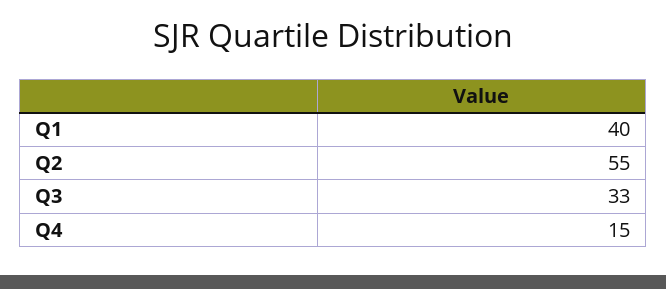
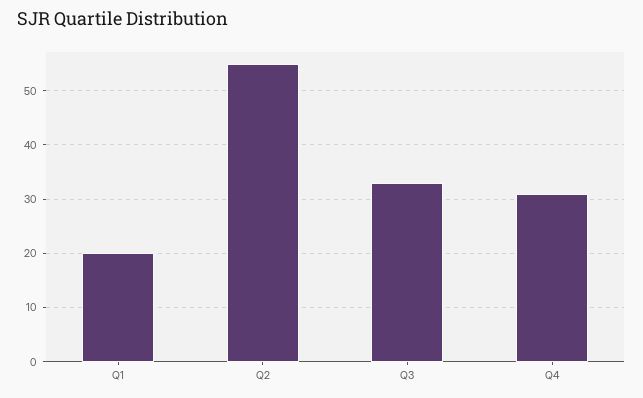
  {
-   "Q1": 40,
+   "Q1": 20,
    "Q2": 55,
    "Q3": 33,
-   "Q4": 15
+   "Q4": 30
  }

